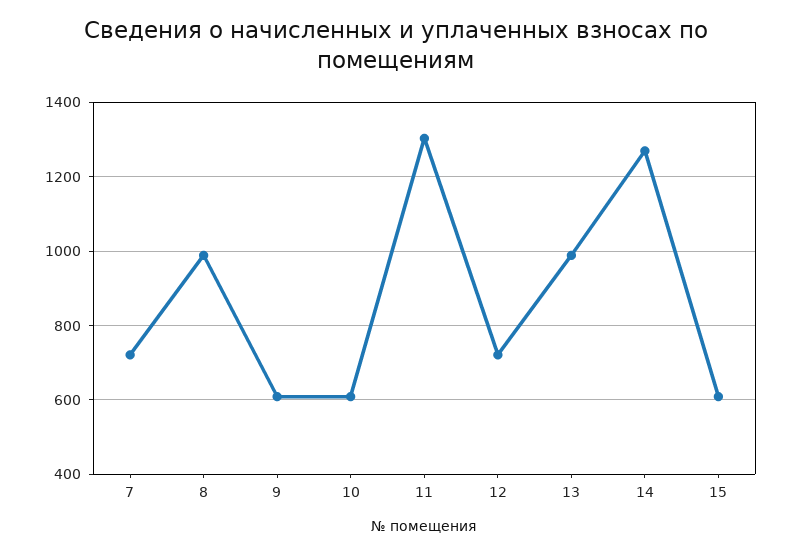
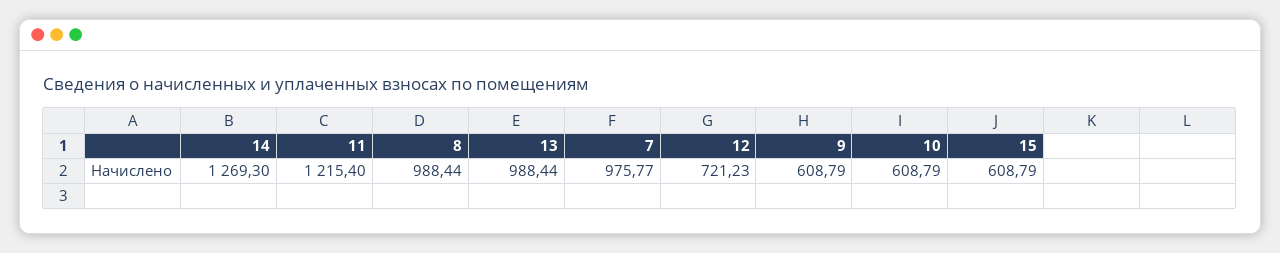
  {
-   "7": 720,
+   "7": 975.77,
    "8": 988.44,
    "9": 608.79,
    "10": 608.79,
-   "11": 1300,
+   "11": 1215.4,
    "12": 721.23,
    "13": 988.44,
    "14": 1269.3,
    "15": 608.79
  }

